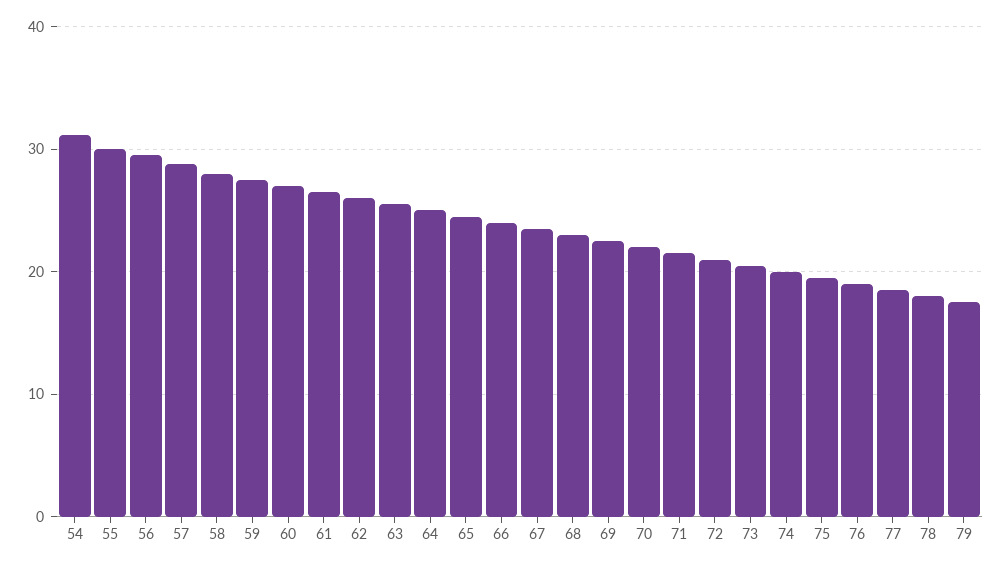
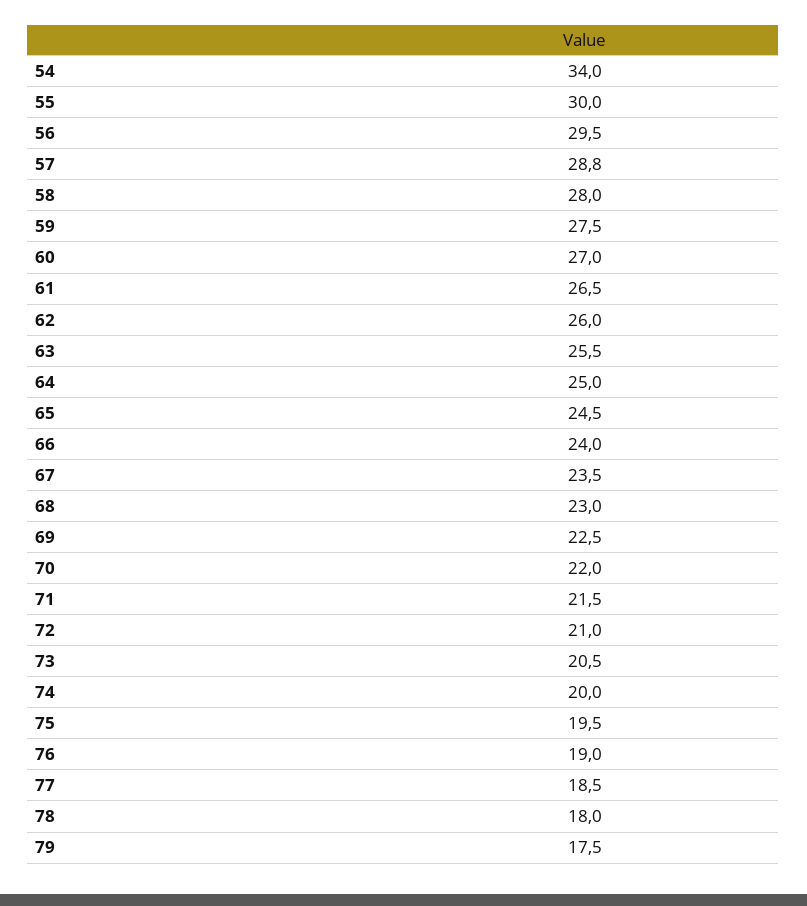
  {
-   "54": 31,
+   "54": 34,
    "55": 30,
    "56": 29.5,
    "57": 28.8,
    "58": 28,
    "59": 27.5,
    "60": 27,
    "61": 26.5,
    "62": 26,
    "63": 25.5,
    "64": 25,
    "65": 24.5,
    "66": 24,
    "67": 23.5,
    "68": 23,
    "69": 22.5,
    "70": 22,
    "71": 21.5,
    "72": 21,
    "73": 20.5,
    "74": 20,
    "75": 19.5,
    "76": 19,
    "77": 18.5,
    "78": 18,
    "79": 17.5
  }

